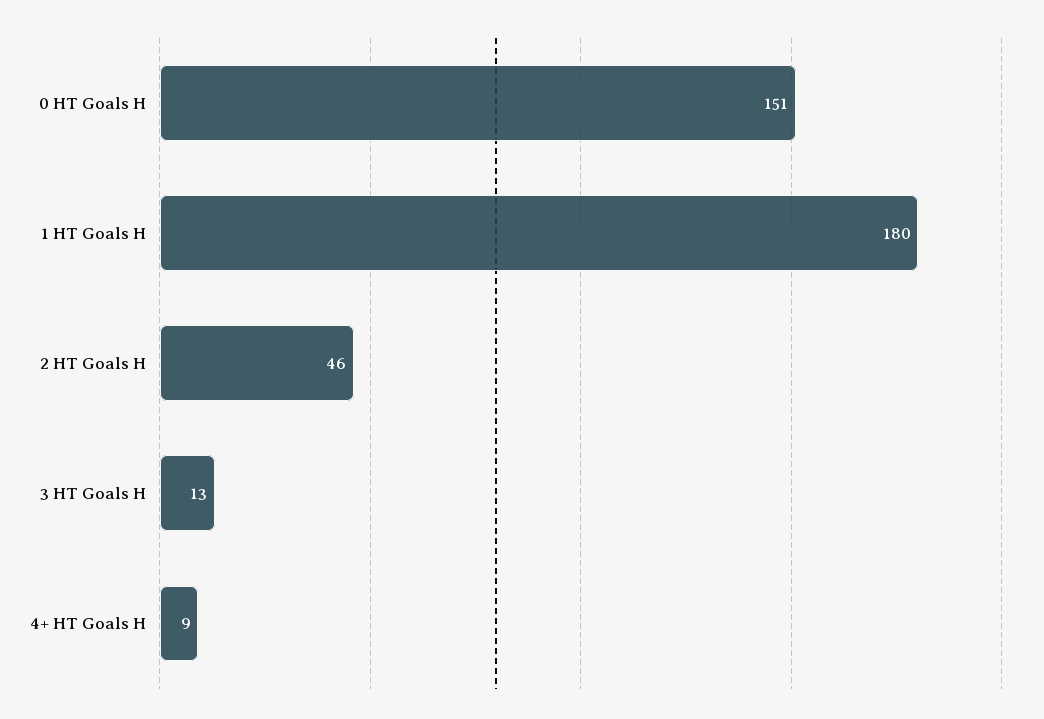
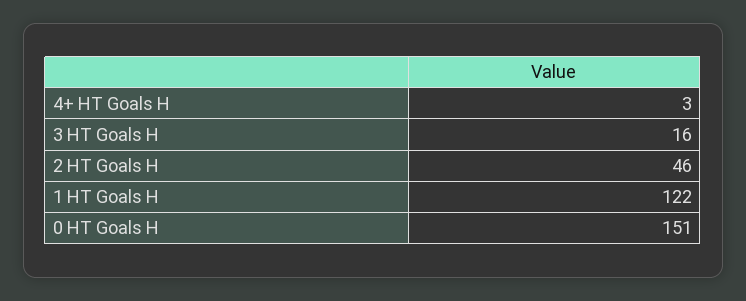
  {
    "0 HT Goals H": 151,
-   "1 HT Goals H": 180,
+   "1 HT Goals H": 122,
    "2 HT Goals H": 46,
-   "3 HT Goals H": 13,
+   "3 HT Goals H": 16,
-   "4+ HT Goals H": 9
+   "4+ HT Goals H": 3
  }

